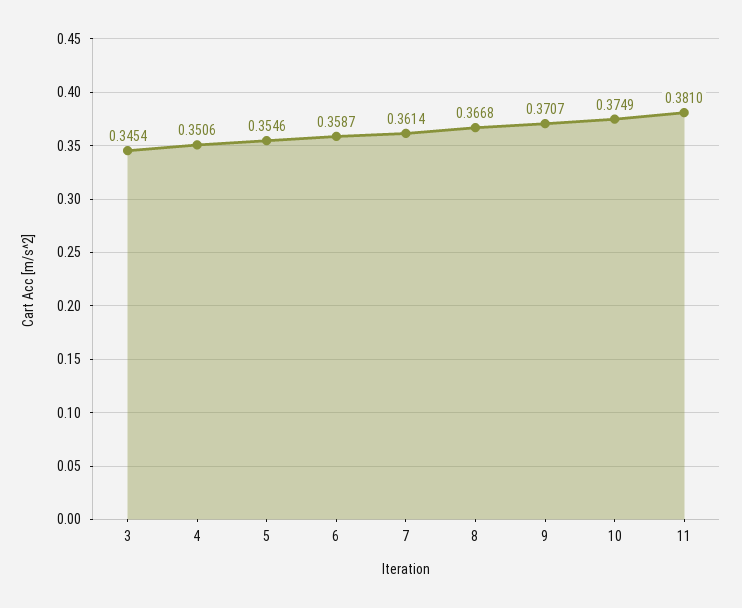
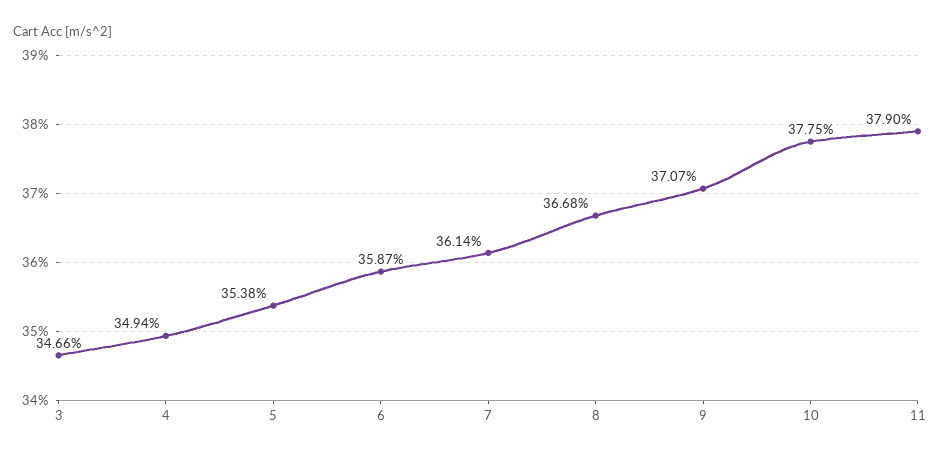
  {
-   "3": 0.3454,
+   "3": 0.3466,
-   "4": 0.3506,
+   "4": 0.3494,
-   "5": 0.3546,
+   "5": 0.3538,
    "6": 0.3587,
    "7": 0.3614,
    "8": 0.3668,
    "9": 0.3707,
-   "10": 0.3749,
+   "10": 0.3775,
-   "11": 0.381
+   "11": 0.379
  }

